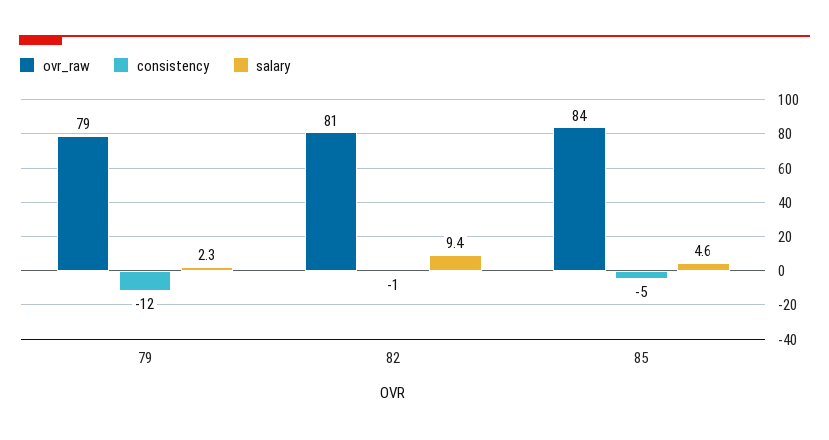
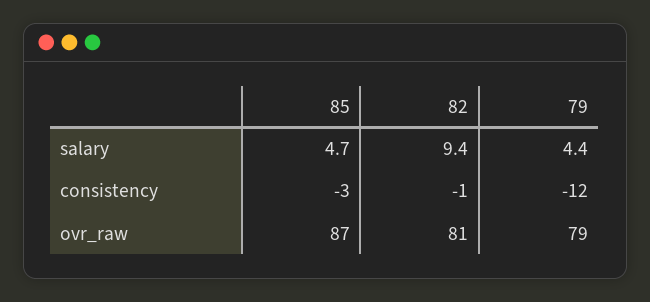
  {
    "ovr_raw": {
      "79": 79,
      "82": 81,
-     "85": 84
+     "85": 87
    },
    "consistency": {
      "79": -12,
      "82": -1,
-     "85": -5
+     "85": -3
    },
    "salary": {
-     "79": 2.3,
+     "79": 4.4,
      "82": 9.4,
-     "85": 4.6
+     "85": 4.7
    }
  }

